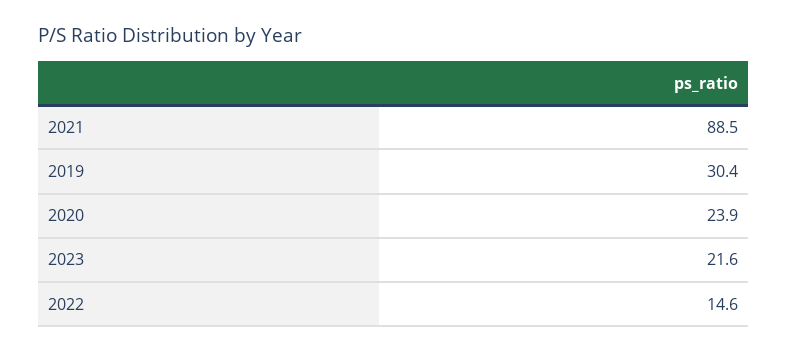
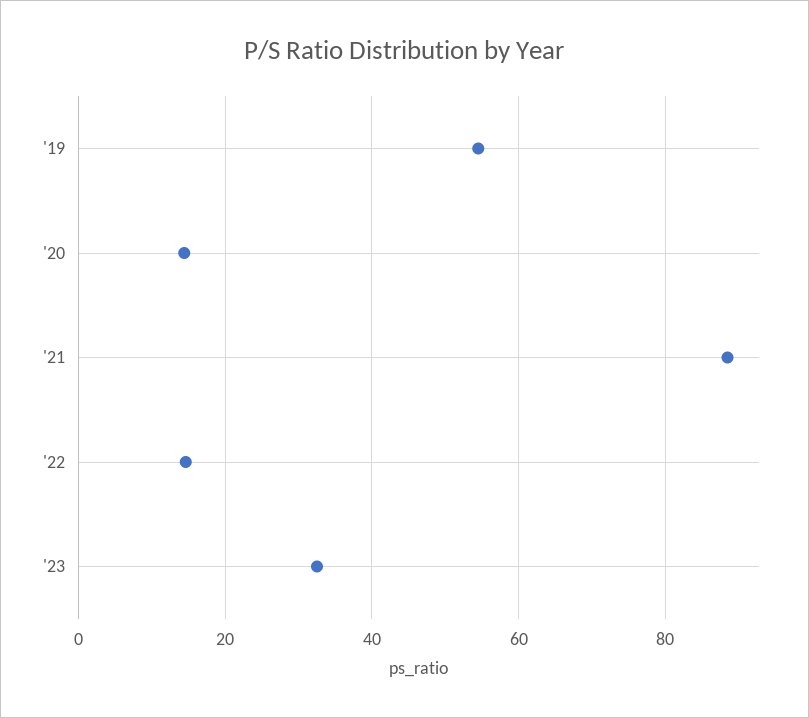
  {
    "2021": 88.5,
-   "2019": 30.4,
+   "2019": 54,
-   "2020": 23.9,
+   "2020": 14,
-   "2023": 21.6,
+   "2023": 32,
    "2022": 14.6
  }

